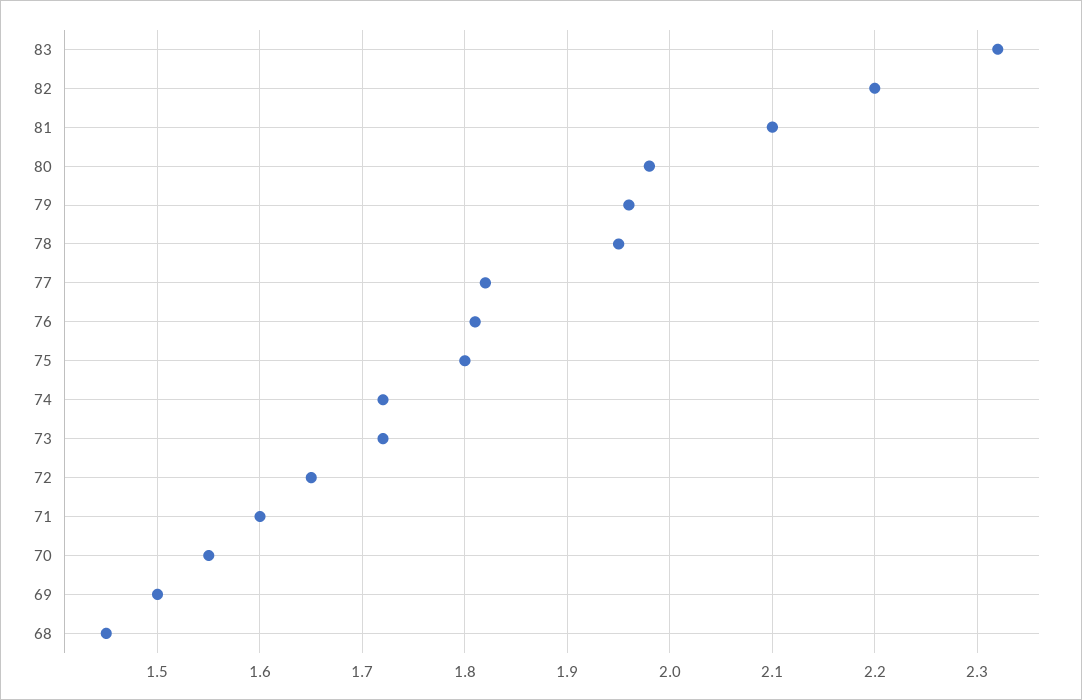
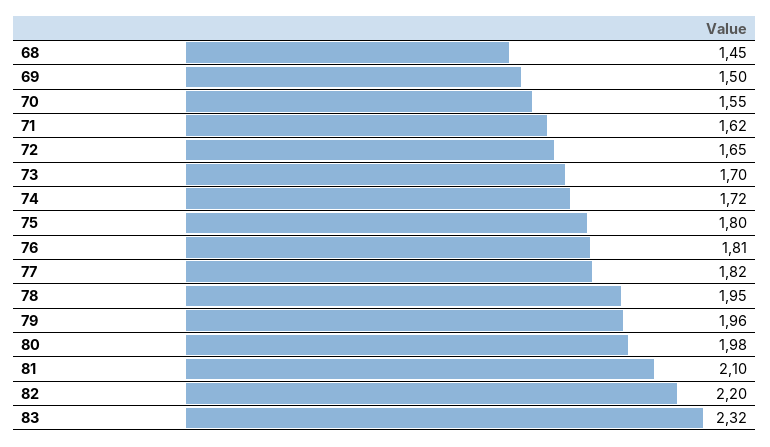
  {
    "83": 2.32,
    "82": 2.2,
    "81": 2.1,
    "80": 1.98,
    "79": 1.96,
    "78": 1.95,
    "77": 1.82,
    "76": 1.81,
    "75": 1.8,
    "74": 1.72,
-   "73": 1.72,
+   "73": 1.7,
    "72": 1.65,
-   "71": 1.6,
+   "71": 1.62,
    "70": 1.55,
    "69": 1.5,
    "68": 1.45
  }

